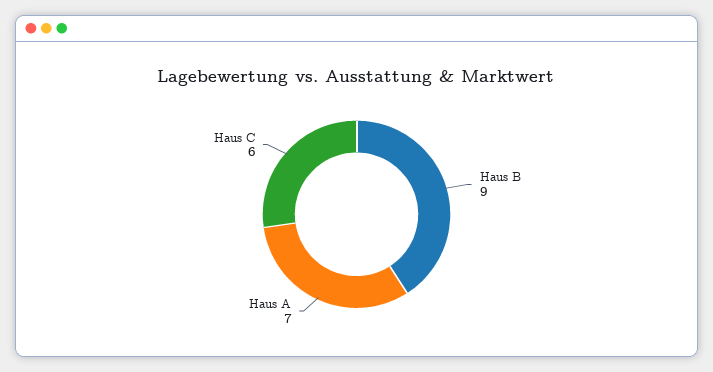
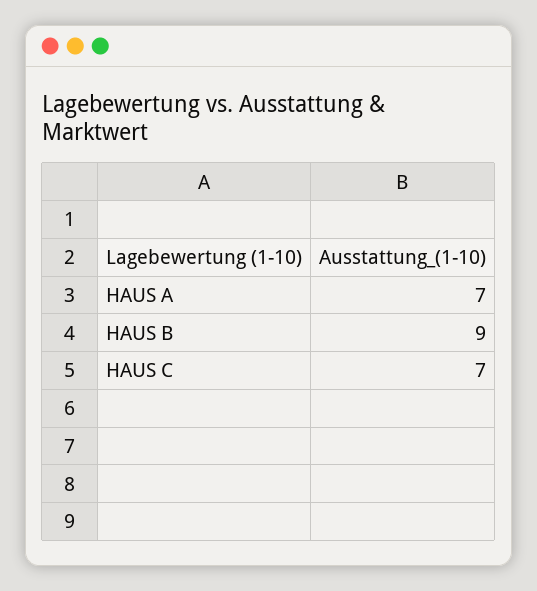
  {
    "Haus B": 9,
    "Haus A": 7,
-   "Haus C": 6
+   "Haus C": 7
  }

